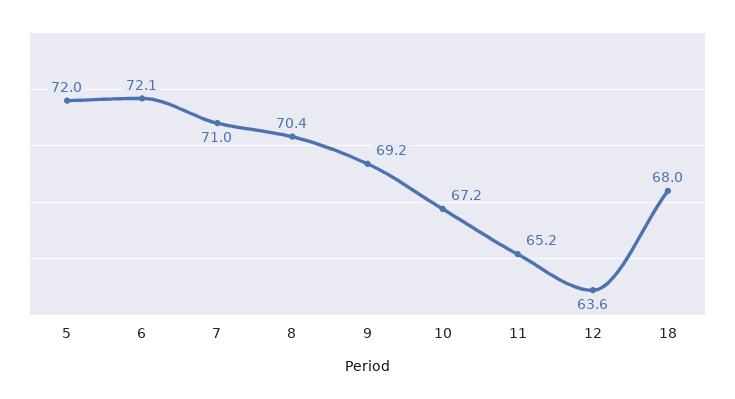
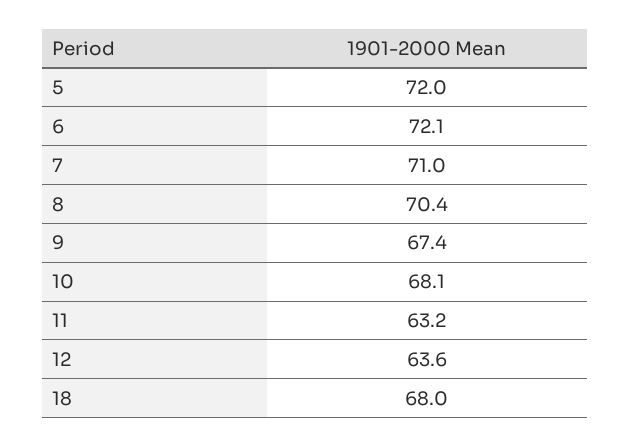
  {
    "5": 72,
    "6": 72.1,
    "7": 71,
    "8": 70.4,
-   "9": 69.2,
+   "9": 67.4,
-   "10": 67.2,
+   "10": 68.1,
-   "11": 65.2,
+   "11": 63.2,
    "12": 63.6,
    "18": 68
  }

